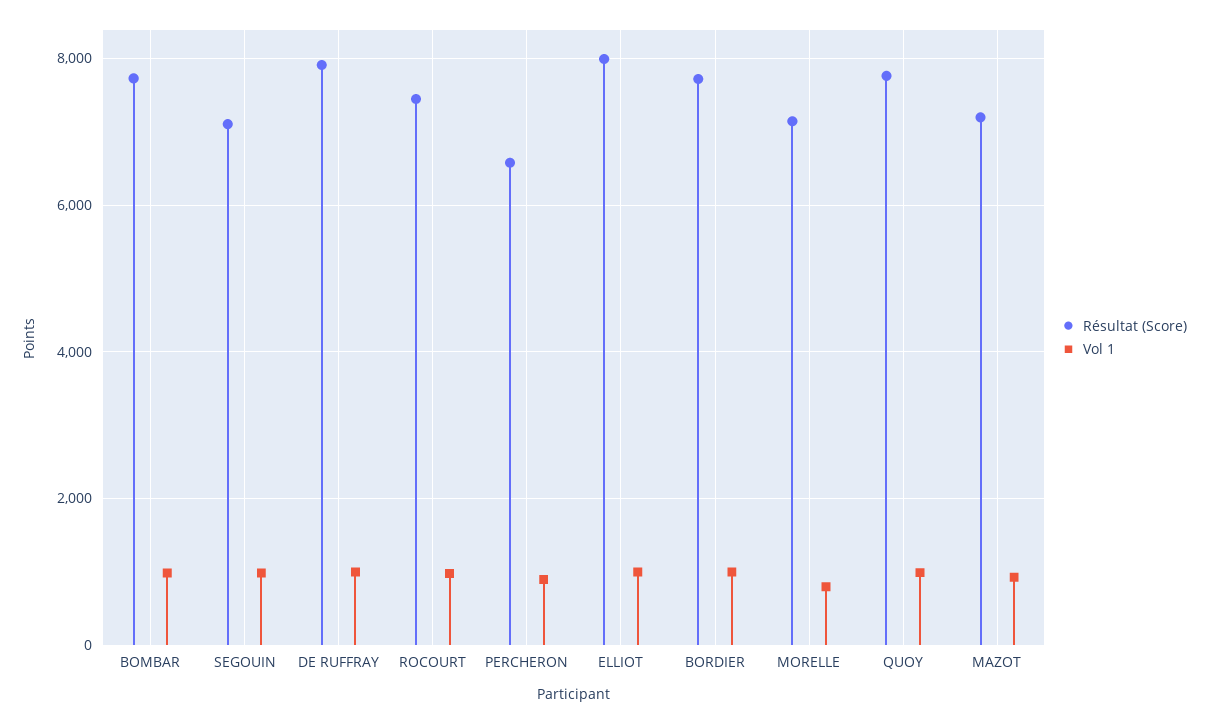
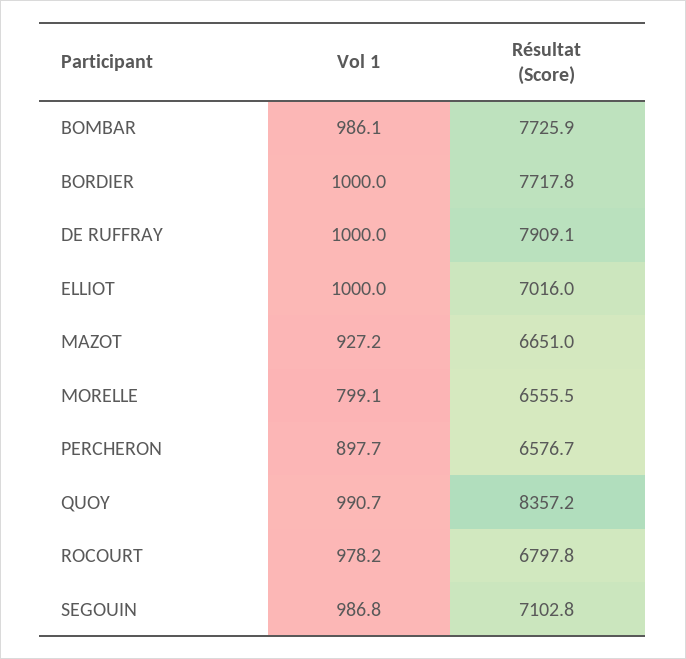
  {
    "Résultat (Score)": {
      "BOMBAR": 7725.9,
      "SEGOUIN": 7102.8,
      "DE RUFFRAY": 7909.1,
-     "ROCOURT": 7400,
+     "ROCOURT": 6797.8,
      "PERCHERON": 6576.7,
-     "ELLIOT": 8000,
+     "ELLIOT": 7016,
      "BORDIER": 7717.8,
-     "MORELLE": 7200,
+     "MORELLE": 6555.5,
-     "QUOY": 7800,
+     "QUOY": 8357.2,
-     "MAZOT": 7200
+     "MAZOT": 6651
    },
    "Vol 1": {
      "BOMBAR": 986.1,
      "SEGOUIN": 986.8,
      "DE RUFFRAY": 1000,
      "ROCOURT": 978.2,
      "PERCHERON": 897.7,
      "ELLIOT": 1000,
      "BORDIER": 1000,
      "MORELLE": 799.1,
      "QUOY": 990.7,
      "MAZOT": 927.2
    }
  }

